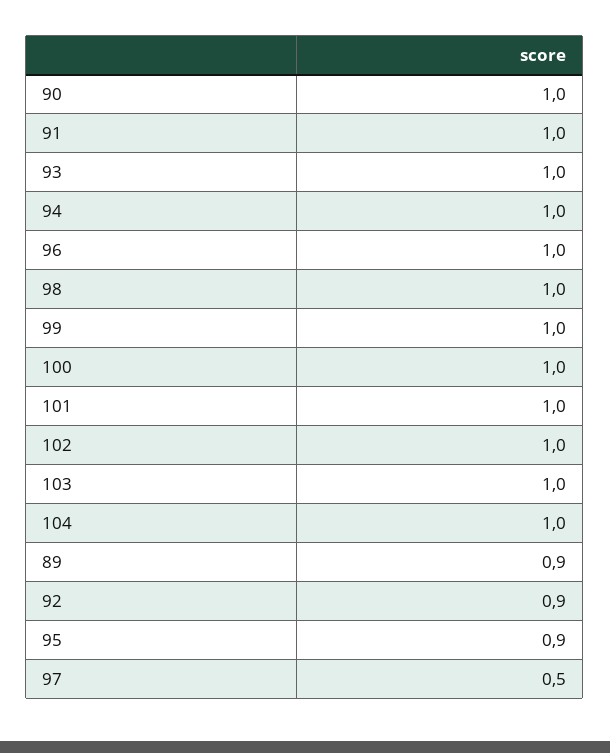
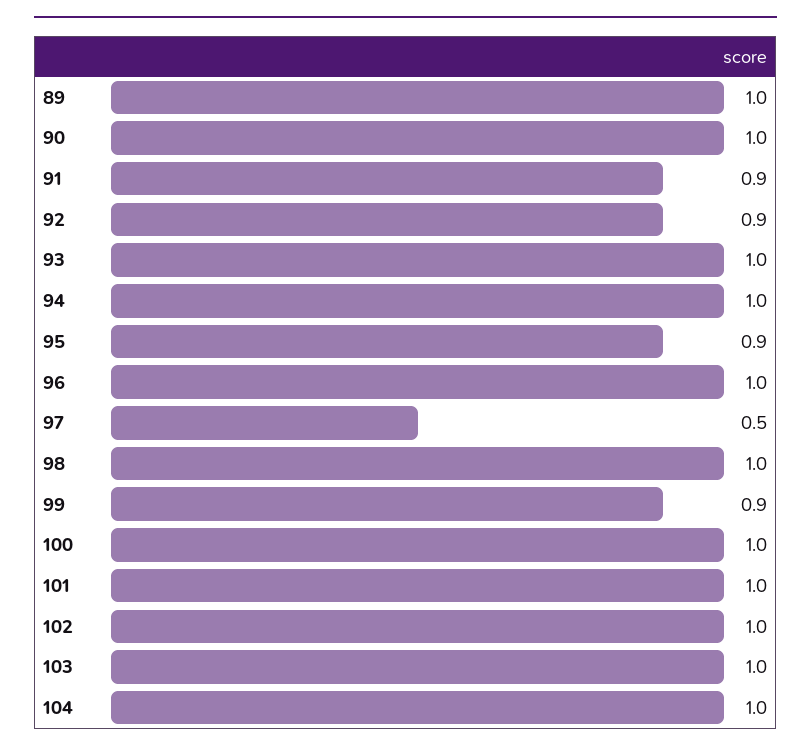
  {
    "90": 1,
-   "91": 1,
+   "91": 0.9,
    "93": 1,
    "94": 1,
    "96": 1,
    "98": 1,
-   "99": 1,
+   "99": 0.9,
    "100": 1,
    "101": 1,
    "102": 1,
    "103": 1,
    "104": 1,
-   "89": 0.9,
+   "89": 1,
    "92": 0.9,
    "95": 0.9,
    "97": 0.5
  }

